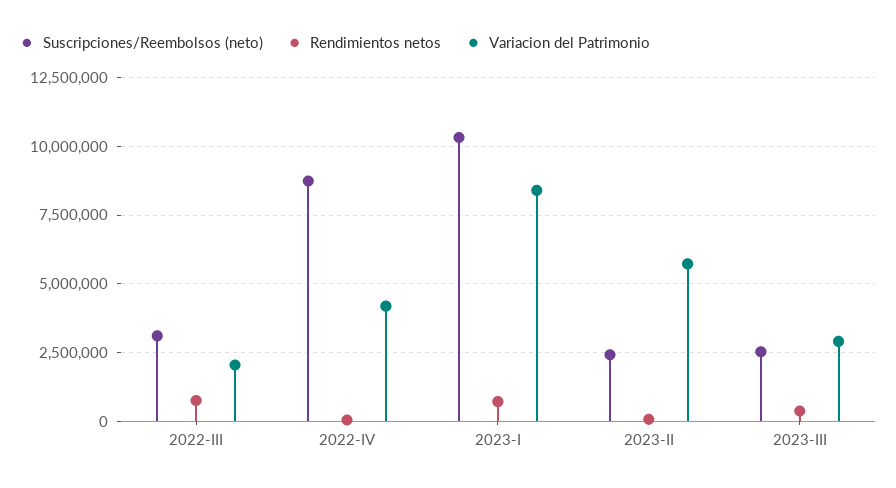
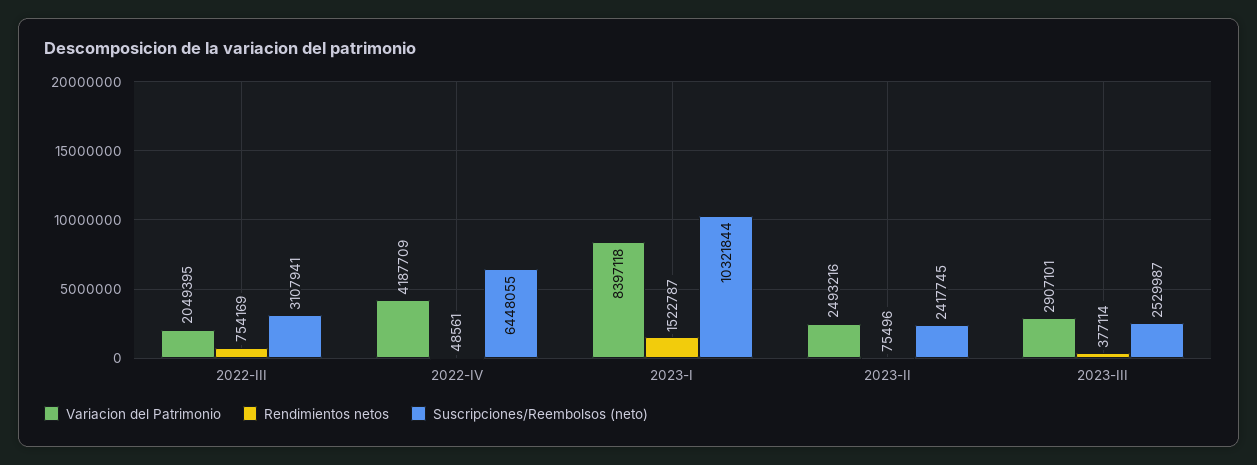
  {
    "Suscripciones/Reembolsos (neto)": {
      "2022-III": 3107941,
-     "2022-IV": 8750000,
+     "2022-IV": 6448055,
      "2023-I": 10321844,
      "2023-II": 2417745,
      "2023-III": 2529987
    },
    "Rendimientos netos": {
      "2022-III": 754169,
      "2022-IV": 48561,
-     "2023-I": 750000,
+     "2023-I": 1522787,
      "2023-II": 75496,
      "2023-III": 377114
    },
    "Variacion del Patrimonio": {
      "2022-III": 2049395,
      "2022-IV": 4187709,
      "2023-I": 8397118,
-     "2023-II": 5750000,
+     "2023-II": 2493216,
      "2023-III": 2907101
    }
  }

